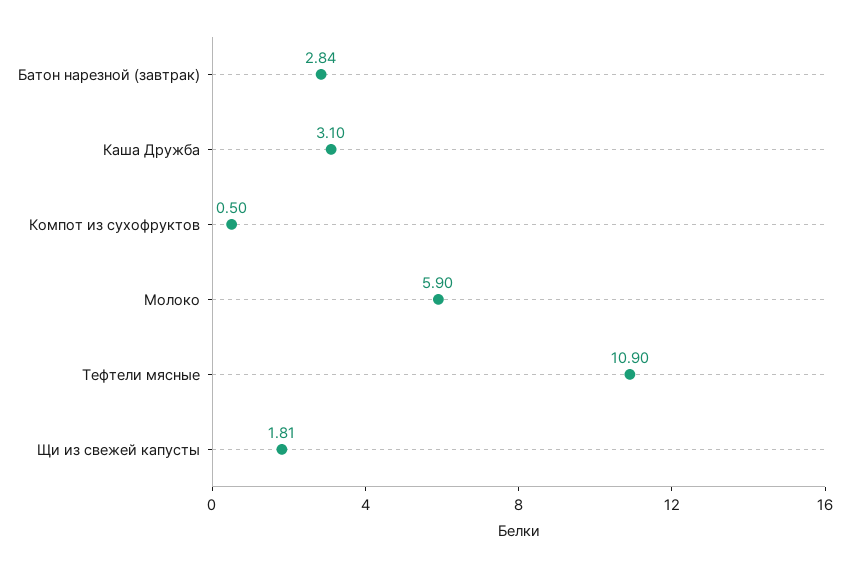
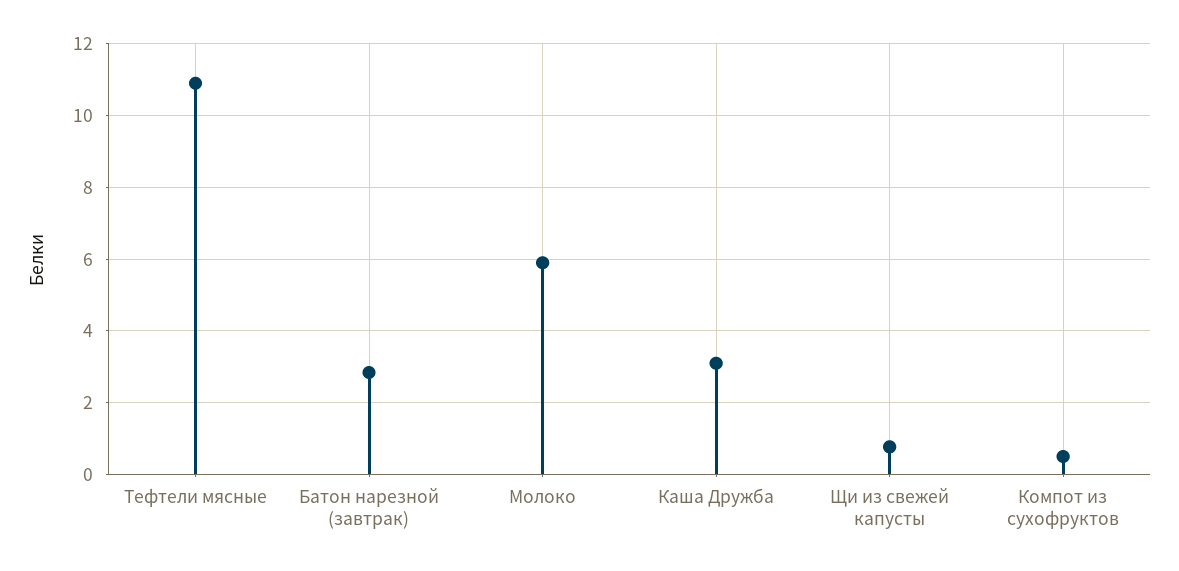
  {
    "Батон нарезной (завтрак)": 2.84,
    "Каша Дружба": 3.1,
    "Компот из сухофруктов": 0.5,
    "Молоко": 5.9,
    "Тефтели мясные": 10.9,
-   "Щи из свежей капусты": 1.81
+   "Щи из свежей капусты": 0.8
  }

